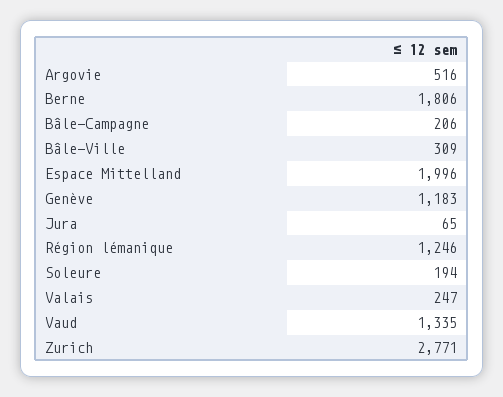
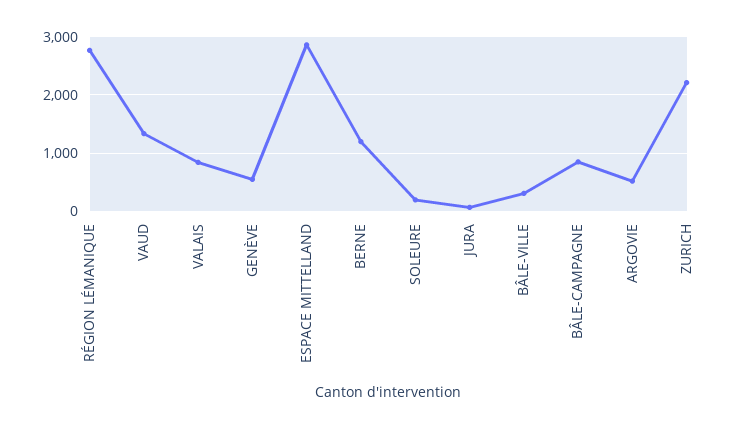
  {
    "Argovie": 516,
-   "Berne": 1806,
+   "Berne": 1200,
-   "Bâle-Campagne": 206,
+   "Bâle-Campagne": 800,
    "Bâle-Ville": 309,
-   "Espace Mittelland": 1996,
+   "Espace Mittelland": 2800,
-   "Genève": 1183,
+   "Genève": 600,
    "Jura": 65,
-   "Région lémanique": 1246,
+   "Région lémanique": 2800,
    "Soleure": 194,
-   "Valais": 247,
+   "Valais": 800,
    "Vaud": 1335,
-   "Zurich": 2771
+   "Zurich": 2200
  }

